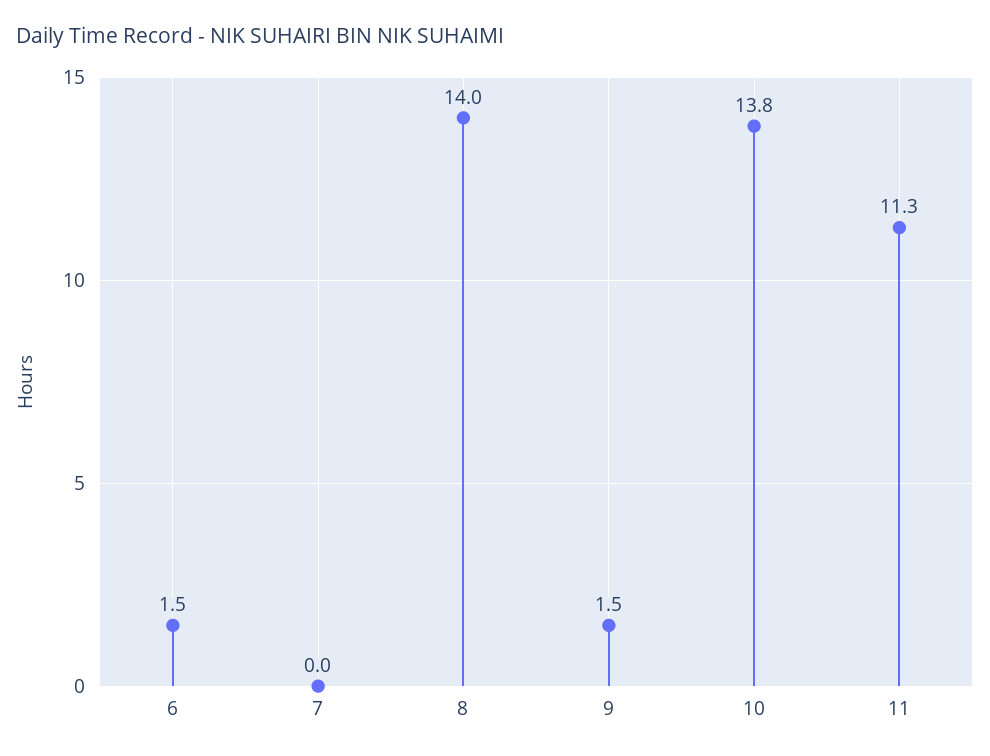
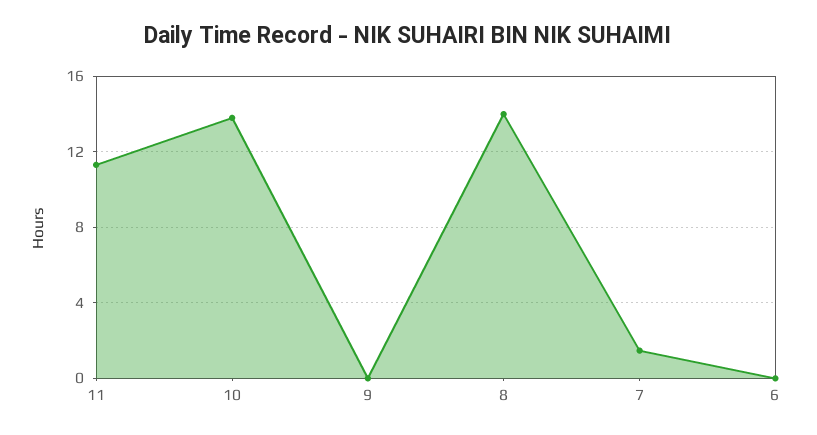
  {
-   "6": 1.5,
+   "6": 0,
-   "7": 0,
+   "7": 1.5,
    "8": 14,
-   "9": 1.5,
+   "9": 0,
    "10": 13.8,
    "11": 11.3
  }

